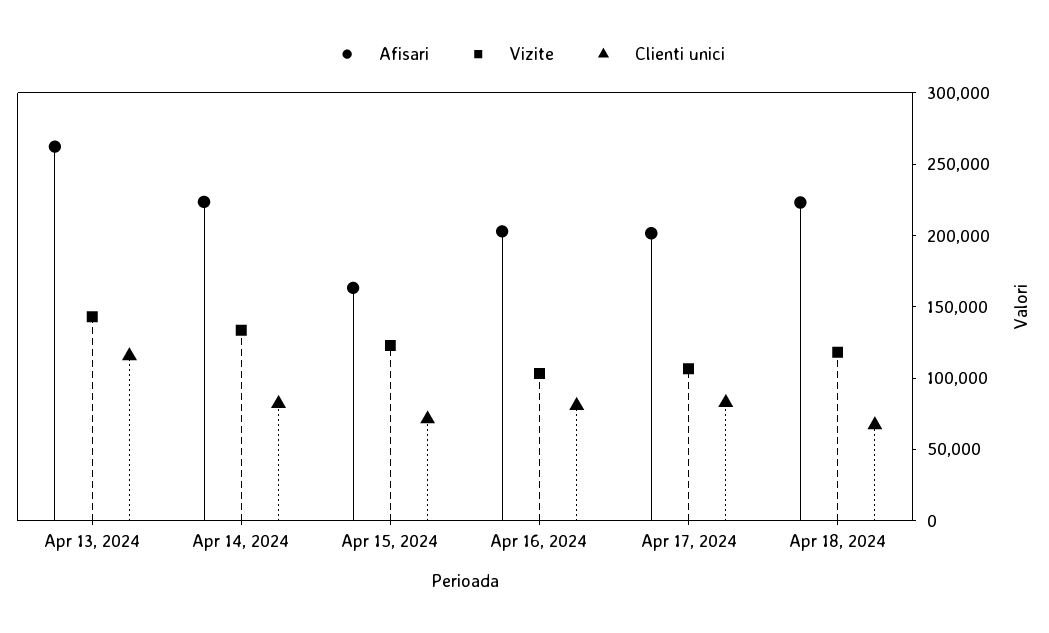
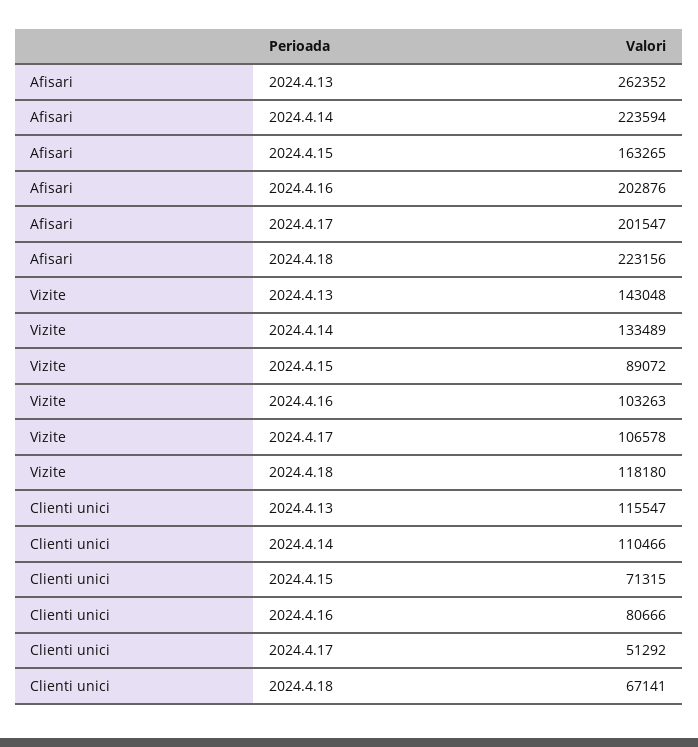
  {
    "Afisari": {
      "Apr 13, 2024": 262352,
      "Apr 14, 2024": 223594,
      "Apr 15, 2024": 163265,
      "Apr 16, 2024": 202876,
      "Apr 17, 2024": 201547,
      "Apr 18, 2024": 223156
    },
    "Vizite": {
      "Apr 13, 2024": 143048,
      "Apr 14, 2024": 133489,
-     "Apr 15, 2024": 120000,
+     "Apr 15, 2024": 89072,
      "Apr 16, 2024": 103263,
      "Apr 17, 2024": 106578,
      "Apr 18, 2024": 118180
    },
    "Clienti unici": {
      "Apr 13, 2024": 115547,
-     "Apr 14, 2024": 80000,
+     "Apr 14, 2024": 110466,
      "Apr 15, 2024": 71315,
      "Apr 16, 2024": 80666,
-     "Apr 17, 2024": 80000,
+     "Apr 17, 2024": 51292,
      "Apr 18, 2024": 67141
    }
  }

